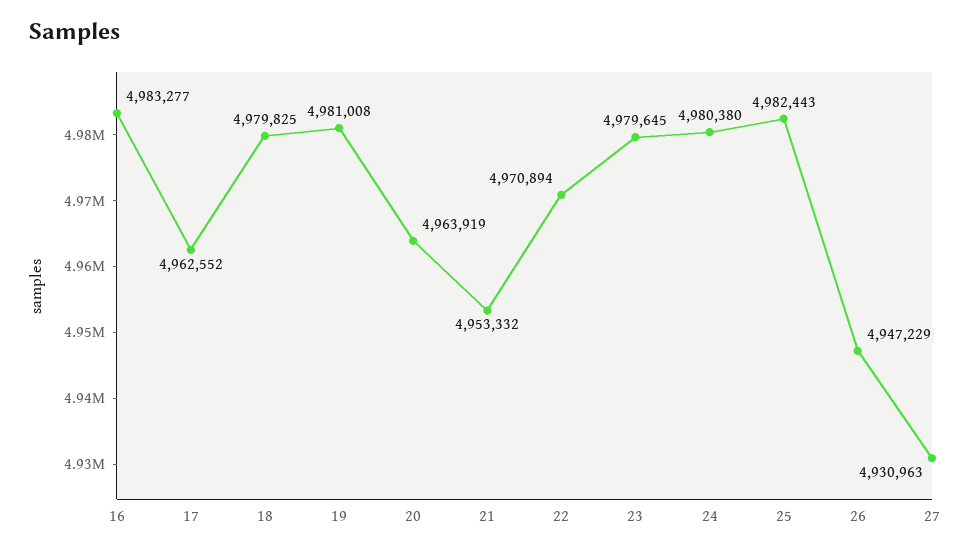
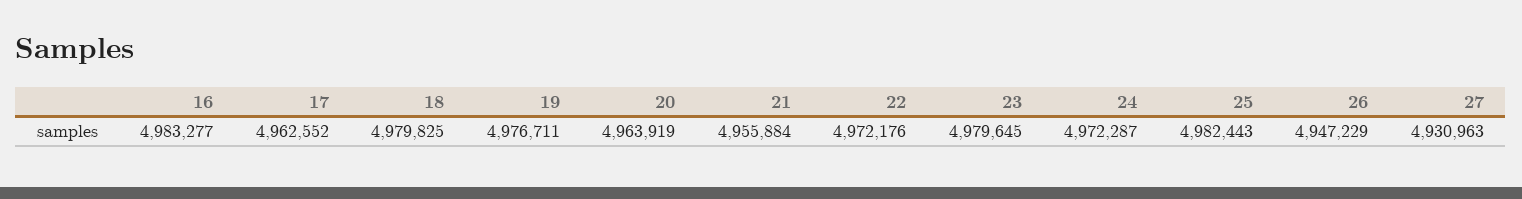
  {
    "16": 4983277,
    "17": 4962552,
    "18": 4979825,
-   "19": 4981008,
+   "19": 4976711,
    "20": 4963919,
-   "21": 4953332,
+   "21": 4955884,
-   "22": 4970894,
+   "22": 4972176,
    "23": 4979645,
-   "24": 4980380,
+   "24": 4972287,
    "25": 4982443,
    "26": 4947229,
    "27": 4930963
  }

